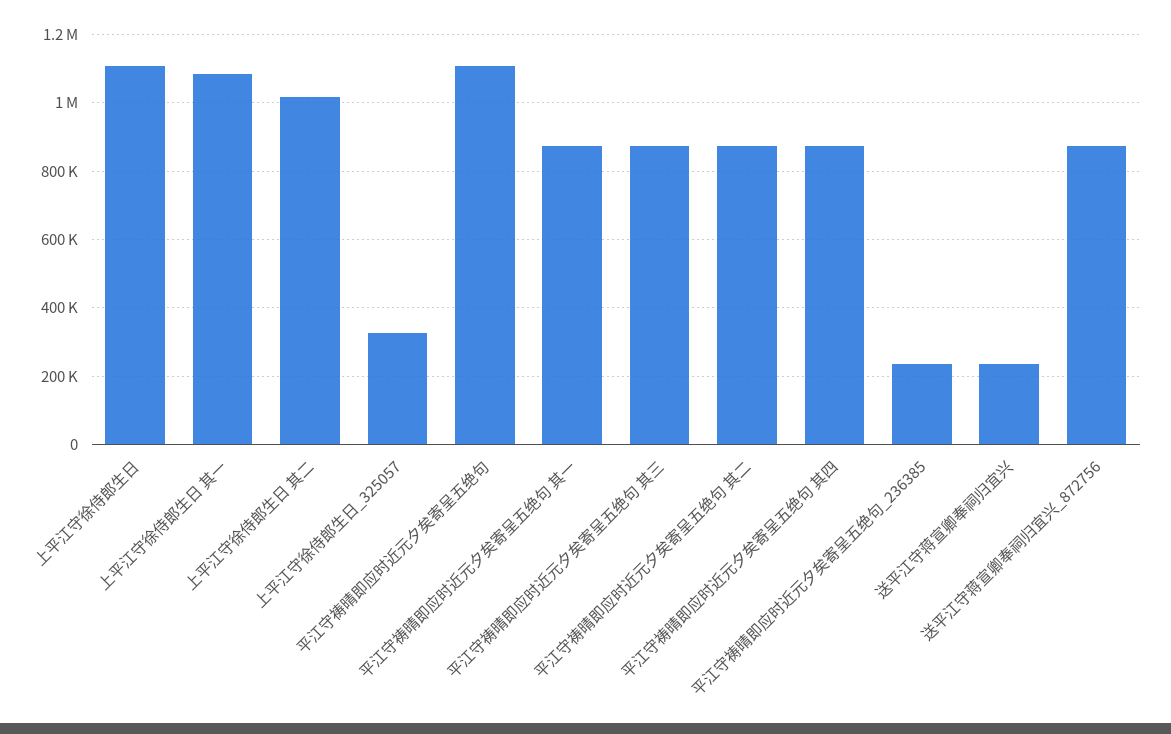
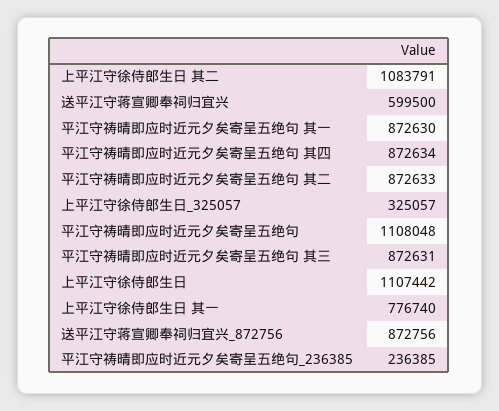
  {
    "上平江守徐侍郎生日": 1107442,
-   "上平江守徐侍郎生日 其一": 1080000,
+   "上平江守徐侍郎生日 其一": 776740,
-   "上平江守徐侍郎生日 其二": 1020000,
+   "上平江守徐侍郎生日 其二": 1083791,
    "上平江守徐侍郎生日_325057": 325057,
    "平江守祷晴即应时近元夕矣寄呈五绝句": 1108048,
    "平江守祷晴即应时近元夕矣寄呈五绝句 其一": 872630,
    "平江守祷晴即应时近元夕矣寄呈五绝句 其三": 872631,
    "平江守祷晴即应时近元夕矣寄呈五绝句 其二": 872633,
    "平江守祷晴即应时近元夕矣寄呈五绝句 其四": 872634,
    "平江守祷晴即应时近元夕矣寄呈五绝句_236385": 236385,
-   "送平江守蒋宣卿奉祠归宜兴": 240000,
+   "送平江守蒋宣卿奉祠归宜兴": 599500,
    "送平江守蒋宣卿奉祠归宜兴_872756": 872756
  }

